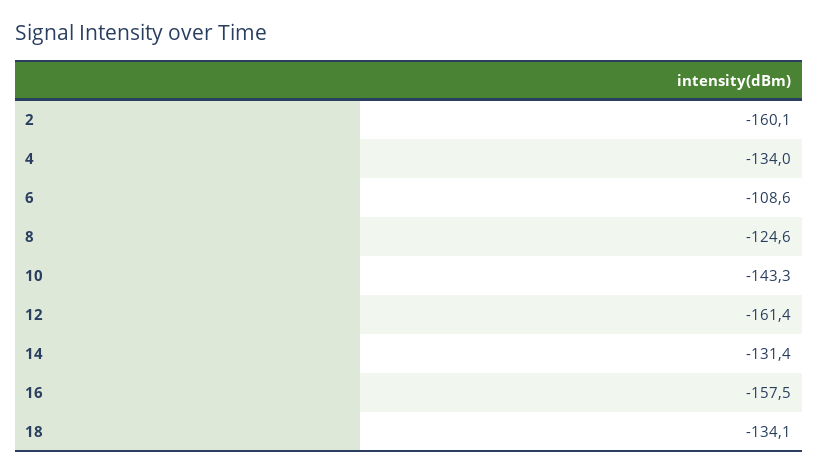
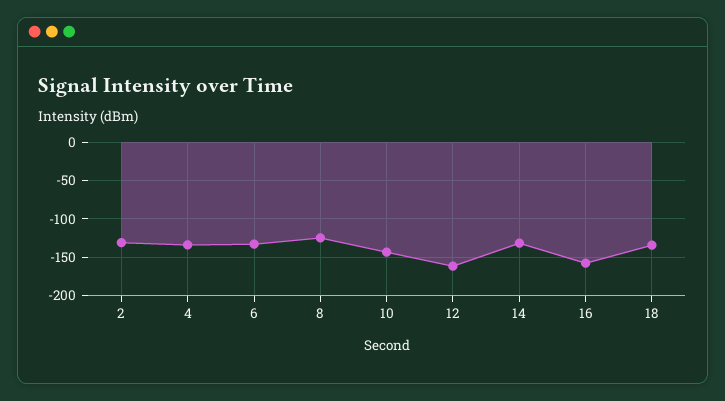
  {
-   "2": -160.1,
+   "2": -130,
    "4": -134,
-   "6": -108.6,
+   "6": -130,
    "8": -124.6,
    "10": -143.3,
    "12": -161.4,
    "14": -131.4,
    "16": -157.5,
    "18": -134.1
  }

